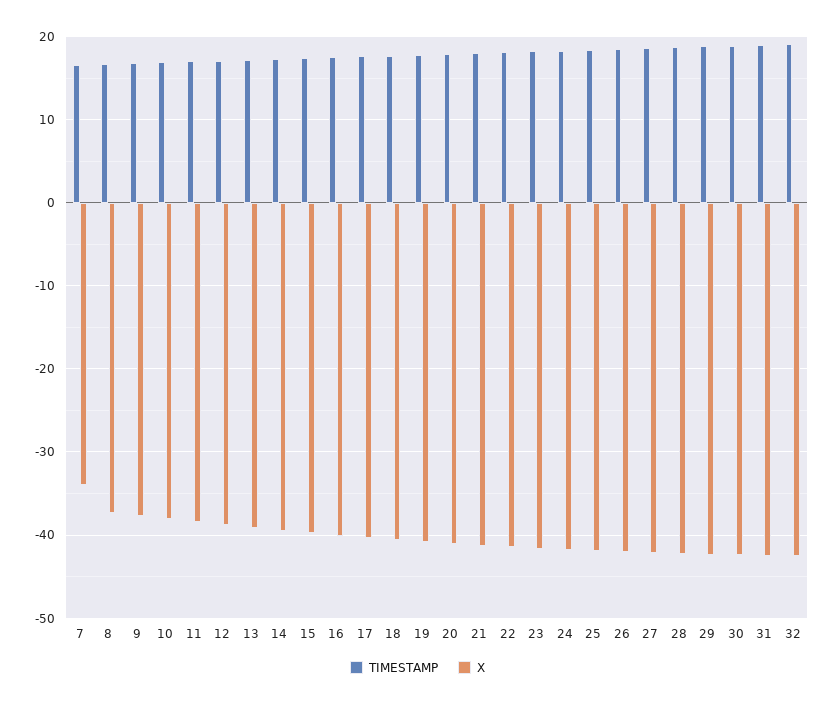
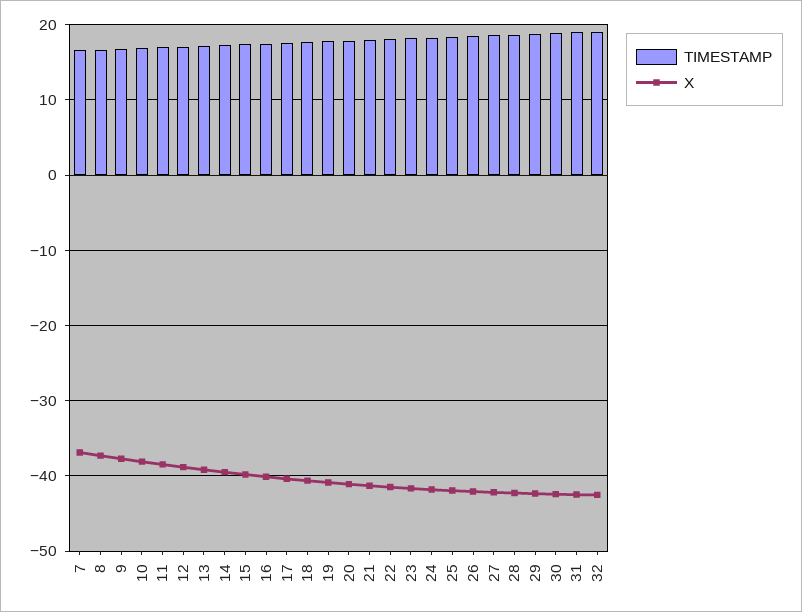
  {
    "TIMESTAMP": {
      "7": 17,
      "8": 17,
      "9": 17,
      "10": 17,
      "11": 17,
      "12": 17,
      "13": 17,
      "14": 17,
      "15": 17,
      "16": 18,
      "17": 18,
      "18": 18,
      "19": 18,
      "20": 18,
      "21": 18,
      "22": 18,
      "23": 18,
      "24": 18,
      "25": 18,
      "26": 19,
      "27": 19,
      "28": 19,
      "29": 19,
      "30": 19,
      "31": 19,
      "32": 19
    },
    "X": {
-     "7": -34,
+     "7": -37,
      "8": -37,
      "9": -38,
      "10": -38,
      "11": -38,
      "12": -39,
      "13": -39,
      "14": -40,
      "15": -40,
      "16": -40,
      "17": -40,
      "18": -41,
      "19": -41,
      "20": -41,
      "21": -41,
      "22": -41,
      "23": -42,
      "24": -42,
      "25": -42,
      "26": -42,
      "27": -42,
      "28": -42,
      "29": -42,
      "30": -42,
      "31": -42,
      "32": -43
    }
  }

